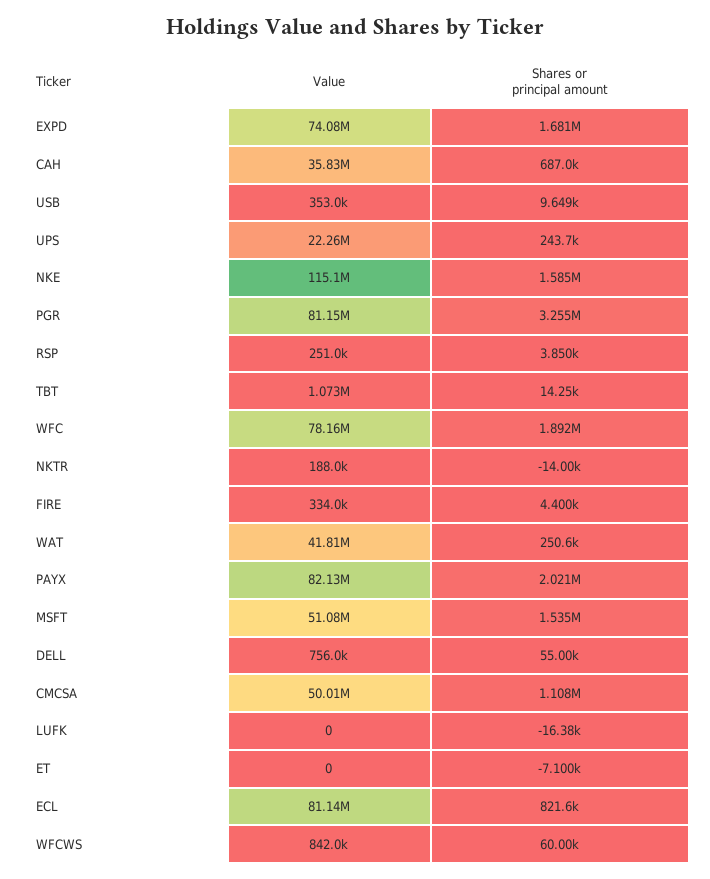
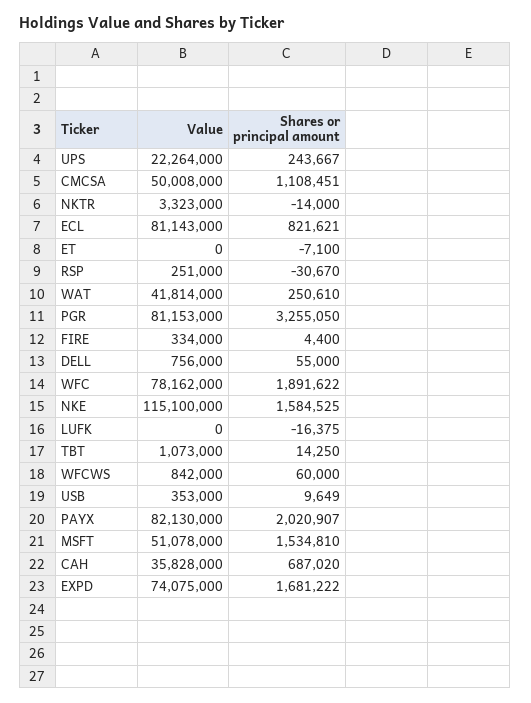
  {
    "Value": {
      "EXPD": 74075000,
      "CAH": 35828000,
      "USB": 353000,
      "UPS": 22264000,
      "NKE": 115100000,
      "PGR": 81153000,
      "RSP": 251000,
      "TBT": 1073000,
      "WFC": 78162000,
-     "NKTR": 188000,
+     "NKTR": 3323000,
      "FIRE": 334000,
      "WAT": 41814000,
      "PAYX": 82130000,
      "MSFT": 51078000,
      "DELL": 756000,
      "CMCSA": 50008000,
      "LUFK": 0,
      "ET": 0,
      "ECL": 81143000,
      "WFCWS": 842000
    },
    "Shares or principal amount": {
      "EXPD": 1681222,
      "CAH": 687020,
      "USB": 9649,
      "UPS": 243667,
      "NKE": 1584525,
      "PGR": 3255050,
-     "RSP": 3850,
+     "RSP": -30670,
      "TBT": 14250,
      "WFC": 1891622,
      "NKTR": -14000,
      "FIRE": 4400,
      "WAT": 250610,
      "PAYX": 2020907,
      "MSFT": 1534810,
      "DELL": 55000,
      "CMCSA": 1108451,
      "LUFK": -16375,
      "ET": -7100,
      "ECL": 821621,
      "WFCWS": 60000
    }
  }

